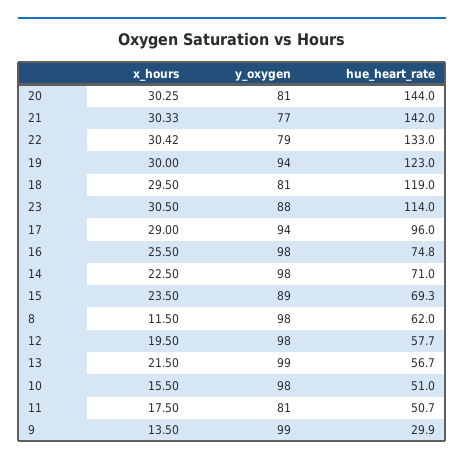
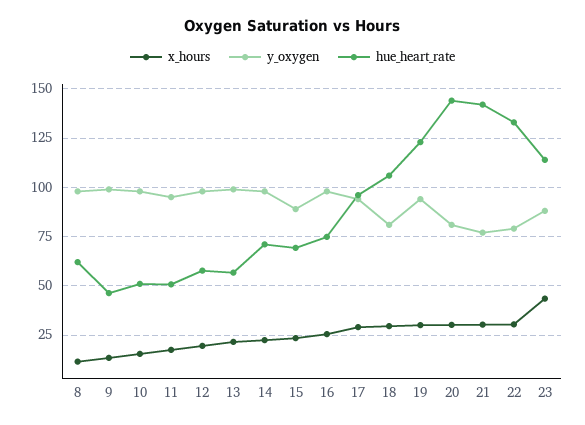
  {
    "x_hours": {
      "20": 30.25,
      "21": 30.33,
      "22": 30.42,
      "19": 30,
      "18": 29.5,
-     "23": 30.5,
+     "23": 45,
      "17": 29,
      "16": 25.5,
      "14": 22.5,
      "15": 23.5,
      "8": 11.5,
      "12": 19.5,
      "13": 21.5,
      "10": 15.5,
      "11": 17.5,
      "9": 13.5
    },
    "y_oxygen": {
      "20": 81,
      "21": 77,
      "22": 79,
      "19": 94,
      "18": 81,
      "23": 88,
      "17": 94,
      "16": 98,
      "14": 98,
      "15": 89,
      "8": 98,
      "12": 98,
      "13": 99,
      "10": 98,
-     "11": 81,
+     "11": 95,
      "9": 99
    },
    "hue_heart_rate": {
      "20": 144,
      "21": 142,
      "22": 133,
      "19": 123,
-     "18": 119,
+     "18": 105,
      "23": 114,
      "17": 96,
      "16": 74.8,
      "14": 71,
      "15": 69.3,
      "8": 62,
      "12": 57.7,
      "13": 56.7,
      "10": 51,
      "11": 50.7,
-     "9": 29.9
+     "9": 45
    }
  }

